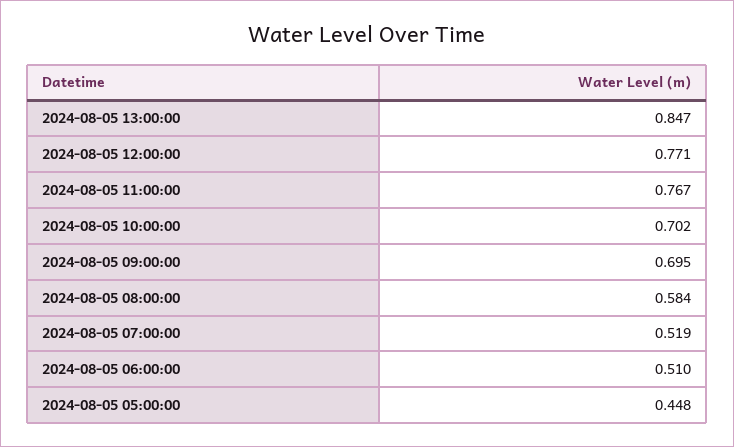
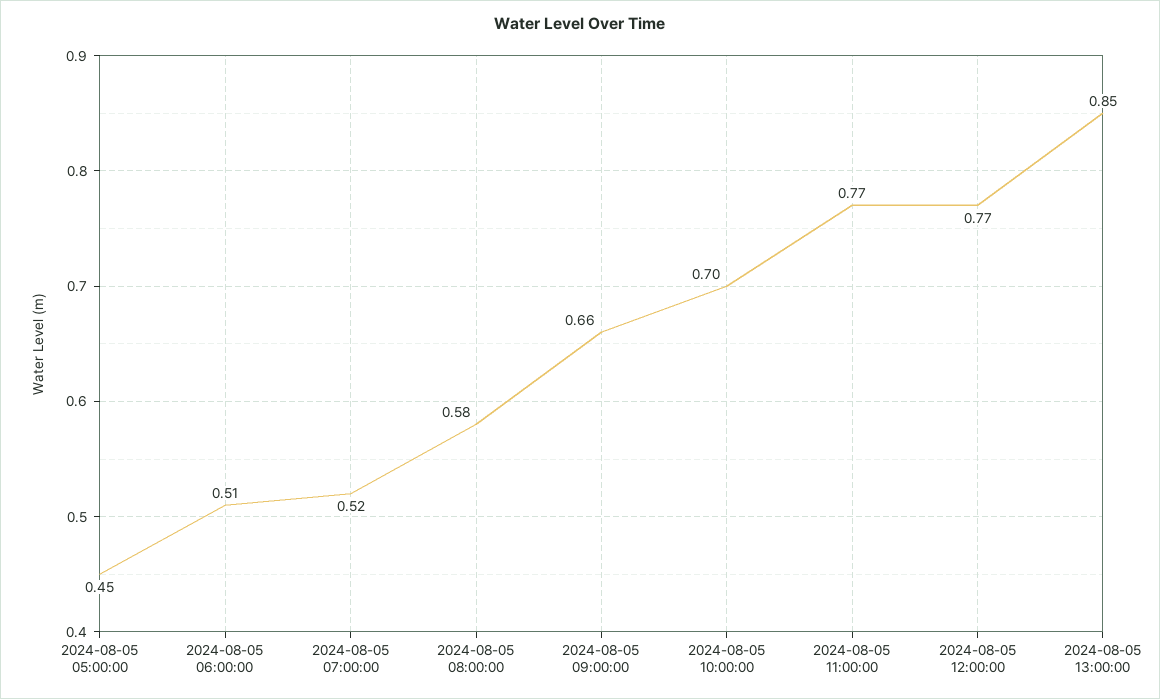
  {
    "2024-08-05 13:00:00": 0.847,
    "2024-08-05 12:00:00": 0.771,
    "2024-08-05 11:00:00": 0.767,
    "2024-08-05 10:00:00": 0.702,
-   "2024-08-05 09:00:00": 0.695,
+   "2024-08-05 09:00:00": 0.66,
    "2024-08-05 08:00:00": 0.584,
    "2024-08-05 07:00:00": 0.519,
    "2024-08-05 06:00:00": 0.51,
    "2024-08-05 05:00:00": 0.448
  }

